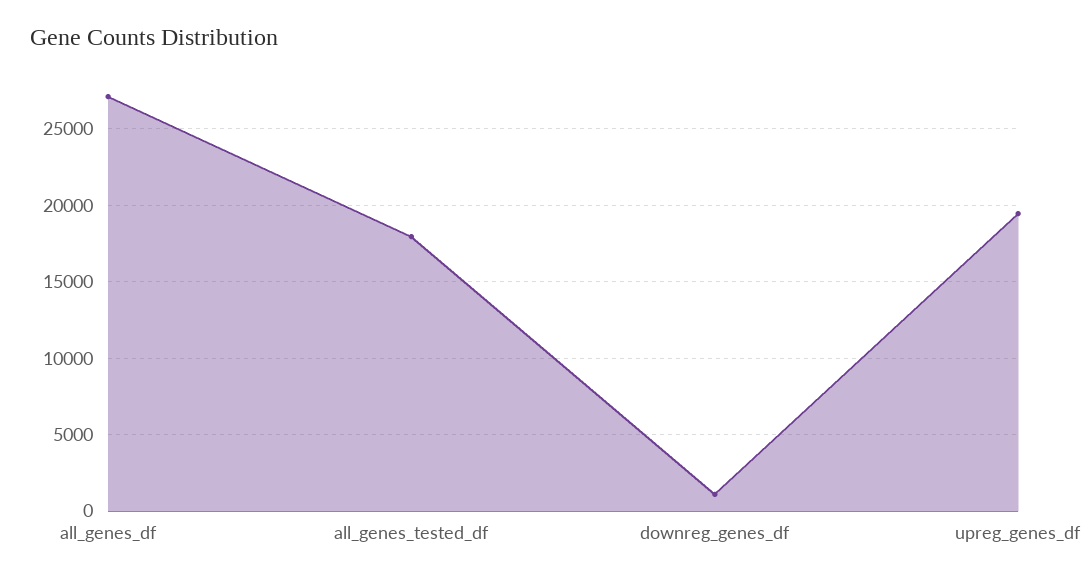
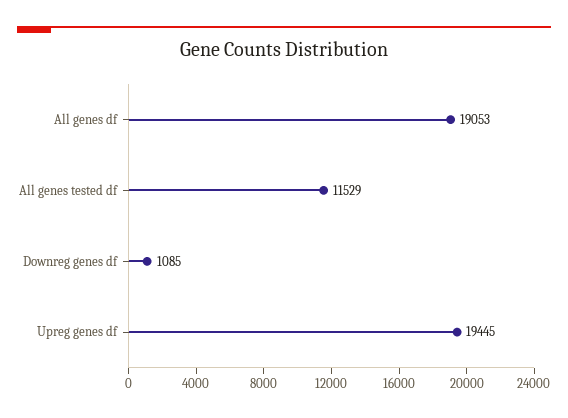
  {
-   "all_genes_df": 27000,
+   "all_genes_df": 19053,
-   "all_genes_tested_df": 18000,
+   "all_genes_tested_df": 11529,
    "downreg_genes_df": 1085,
    "upreg_genes_df": 19445
  }

